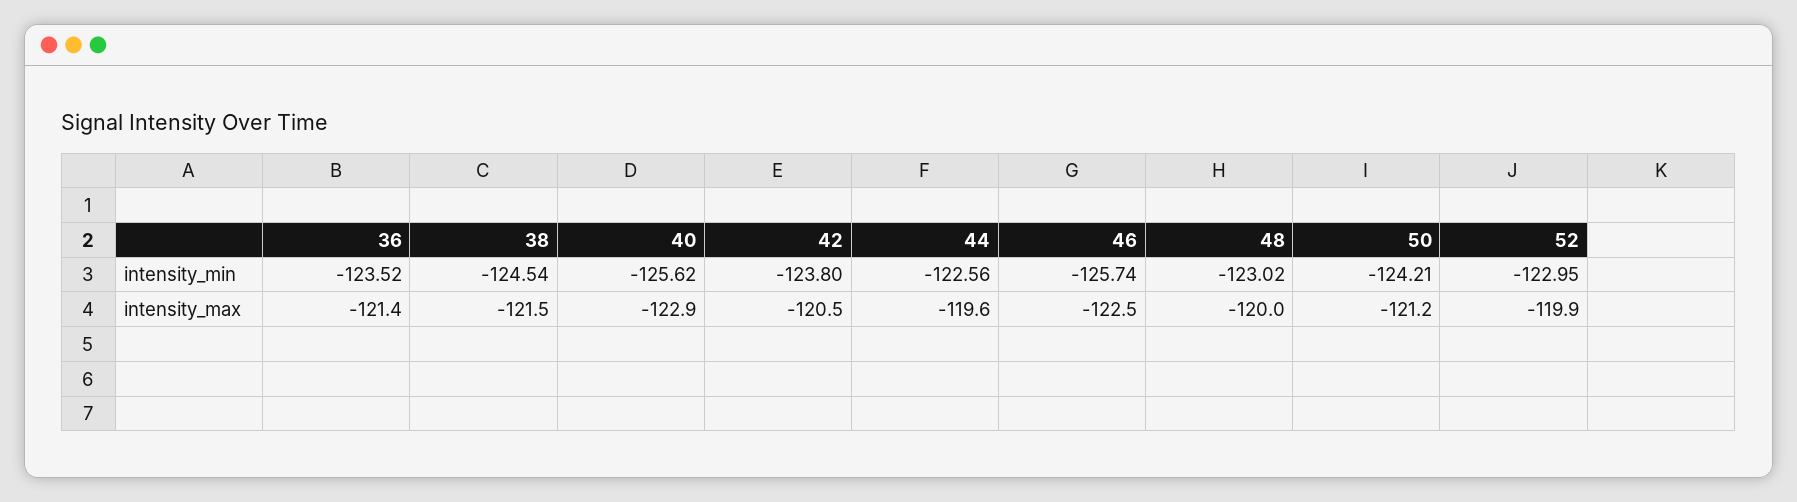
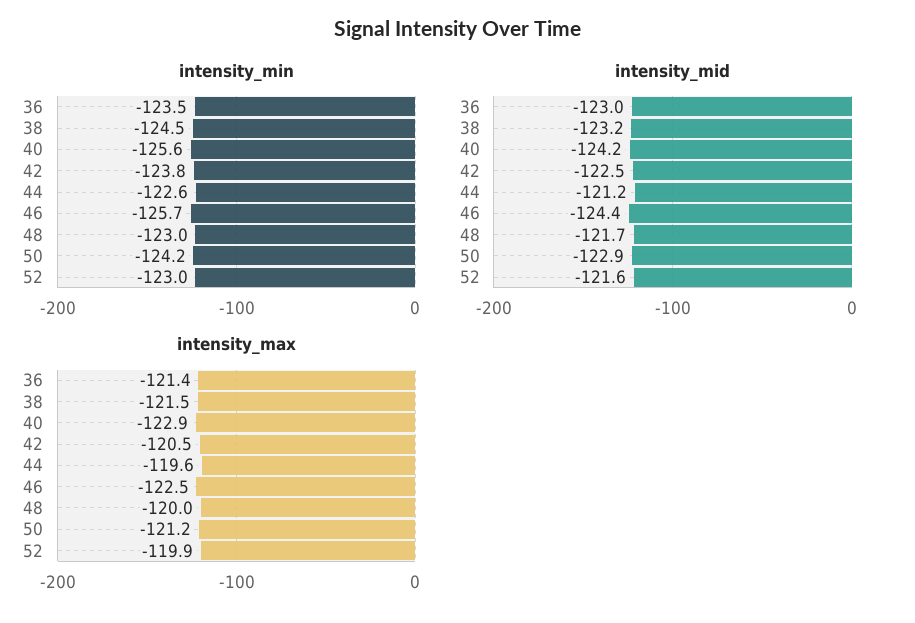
  {
    "intensity_min": {
      "36": -123.52,
      "38": -124.54,
      "40": -125.62,
      "42": -123.8,
      "44": -122.56,
      "46": -125.74,
      "48": -123.02,
      "50": -124.21,
      "52": -122.95
    },
    "intensity_max": {
      "36": -121.4,
      "38": -121.5,
      "40": -122.9,
      "42": -120.5,
      "44": -119.6,
      "46": -122.5,
      "48": -120,
      "50": -121.2,
      "52": -119.9
-   }
+   },
+   "intensity_mid": {
+     "36": -123,
+     "38": -123.2,
+     "40": -124.2,
+     "42": -122.5,
+     "44": -121.2,
+     "46": -124.4,
+     "48": -121.7,
+     "50": -122.9,
+     "52": -121.6
+   }
  }

